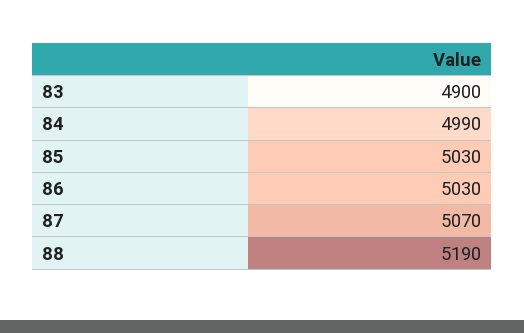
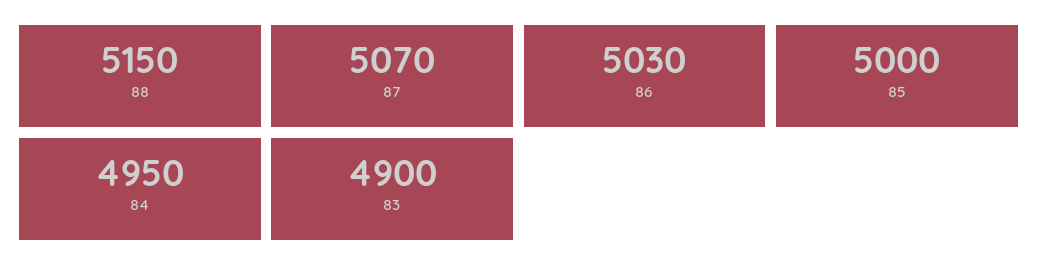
  {
    "83": 4900,
-   "84": 4990,
+   "84": 4950,
-   "85": 5030,
+   "85": 5000,
    "86": 5030,
    "87": 5070,
-   "88": 5190
+   "88": 5150
  }

